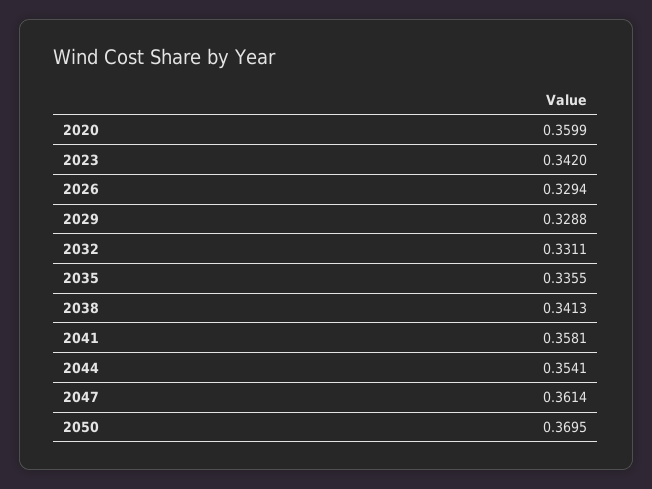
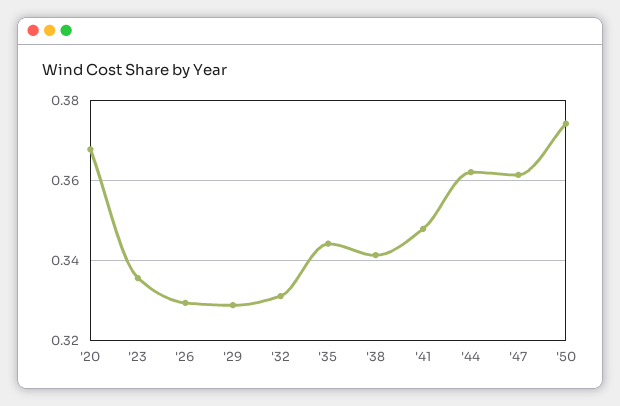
  {
-   "2020": 0.3599,
+   "2020": 0.368,
-   "2023": 0.342,
+   "2023": 0.336,
    "2026": 0.3294,
    "2029": 0.3288,
    "2032": 0.3311,
-   "2035": 0.3355,
+   "2035": 0.344,
    "2038": 0.3413,
-   "2041": 0.3581,
+   "2041": 0.348,
-   "2044": 0.3541,
+   "2044": 0.362,
    "2047": 0.3614,
-   "2050": 0.3695
+   "2050": 0.374
  }

